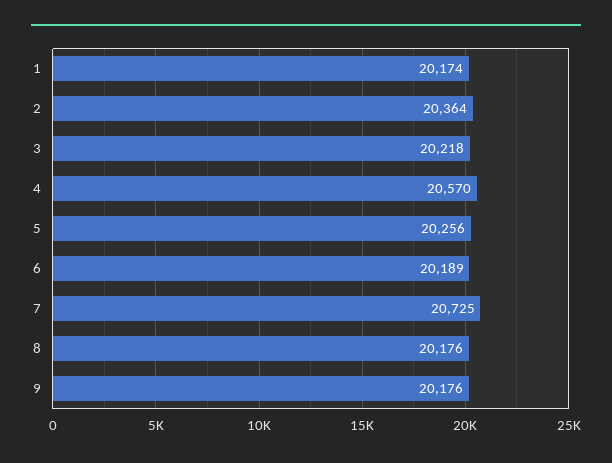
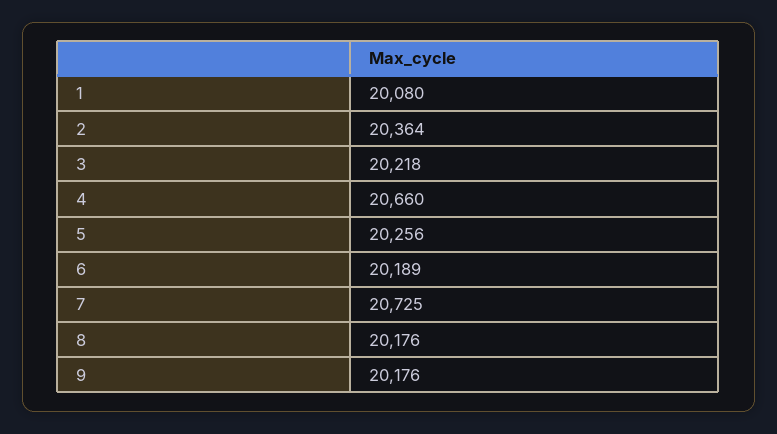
  {
-   "1": 20174,
+   "1": 20080,
    "2": 20364,
    "3": 20218,
-   "4": 20570,
+   "4": 20660,
    "5": 20256,
    "6": 20189,
    "7": 20725,
    "8": 20176,
    "9": 20176
  }

